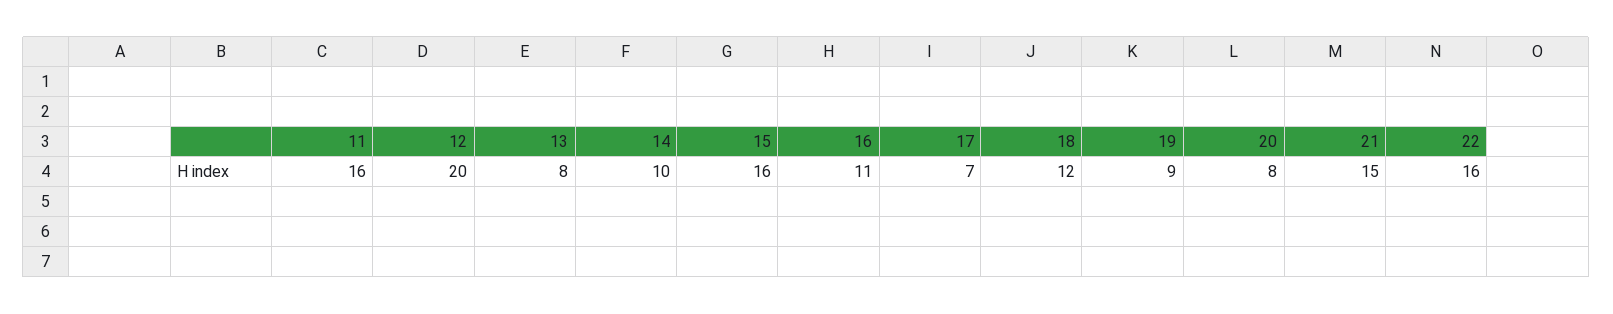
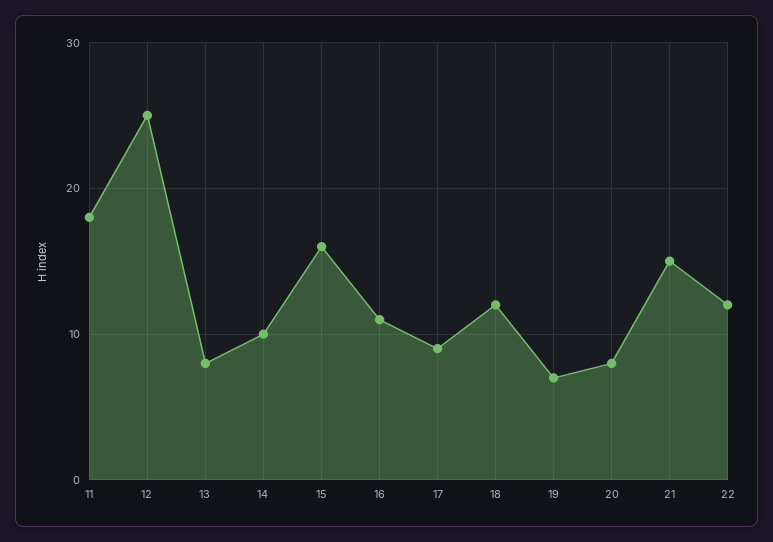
  {
-   "11": 16,
+   "11": 18,
-   "12": 20,
+   "12": 25,
    "13": 8,
    "14": 10,
    "15": 16,
    "16": 11,
-   "17": 7,
+   "17": 9,
    "18": 12,
-   "19": 9,
+   "19": 7,
    "20": 8,
    "21": 15,
-   "22": 16
+   "22": 12
  }

